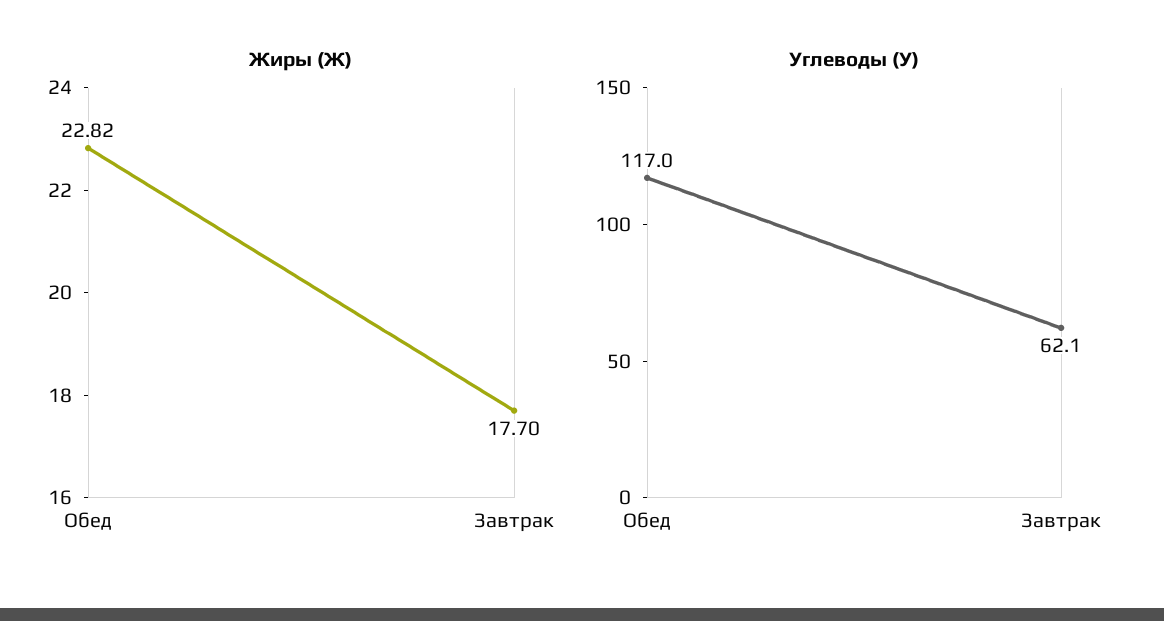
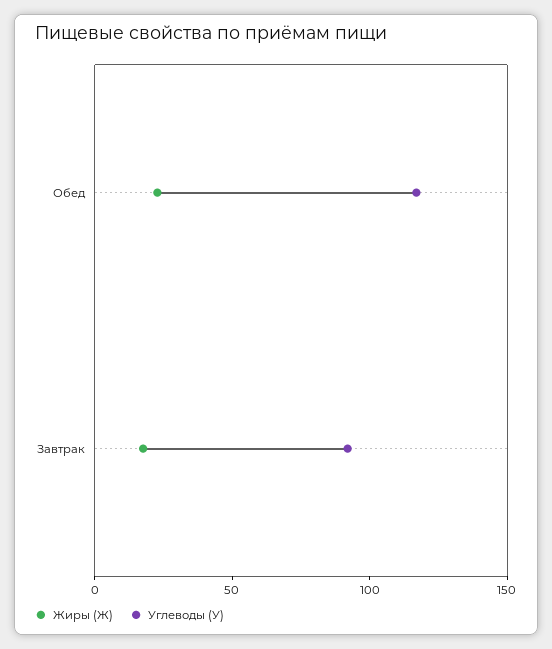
  {
    "Жиры (Ж)": {
      "Обед": 22.82,
      "Завтрак": 17.7
    },
    "Углеводы (У)": {
      "Обед": 117,
-     "Завтрак": 62.1
+     "Завтрак": 90
    }
  }

